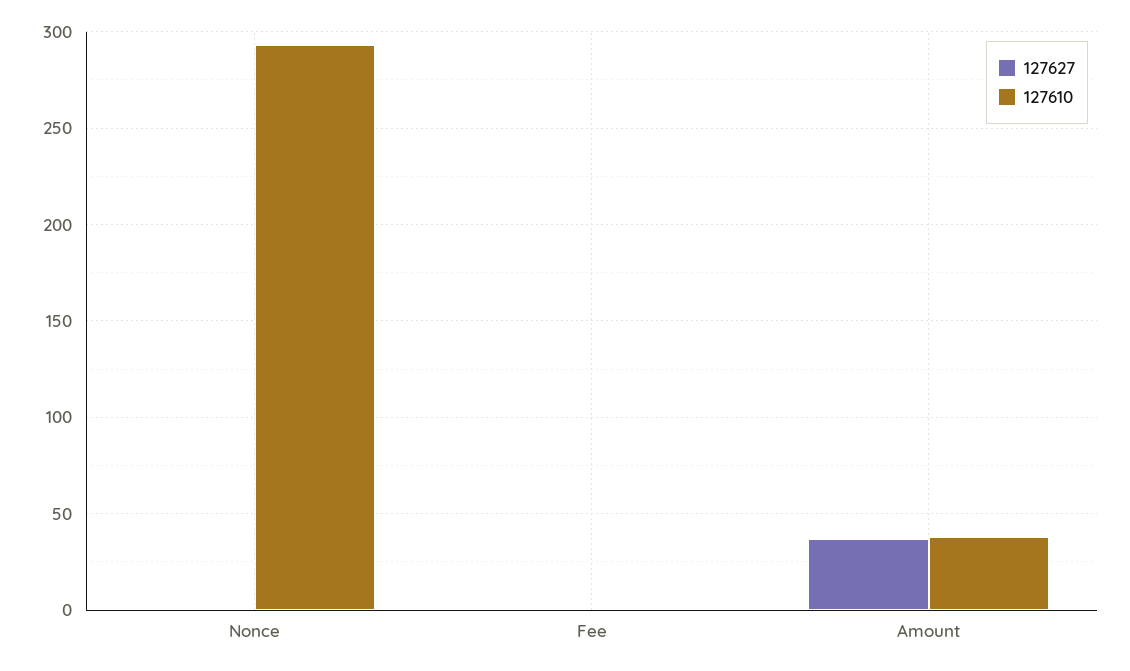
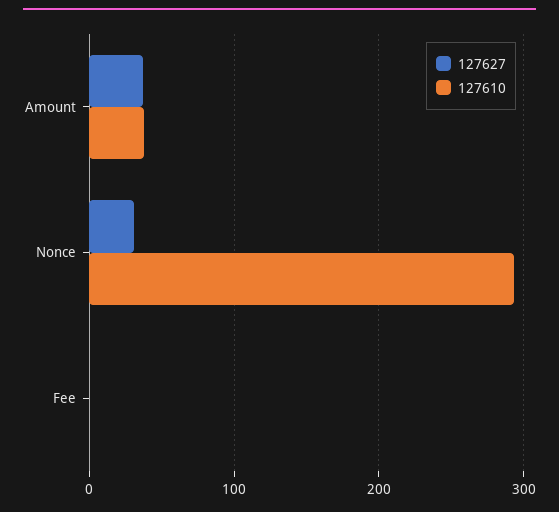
  {
    "127627": {
-     "Nonce": 0,
+     "Nonce": 30,
      "Fee": 0,
      "Amount": 35
    },
    "127610": {
      "Nonce": 295,
      "Fee": 0,
      "Amount": 40
    }
  }

